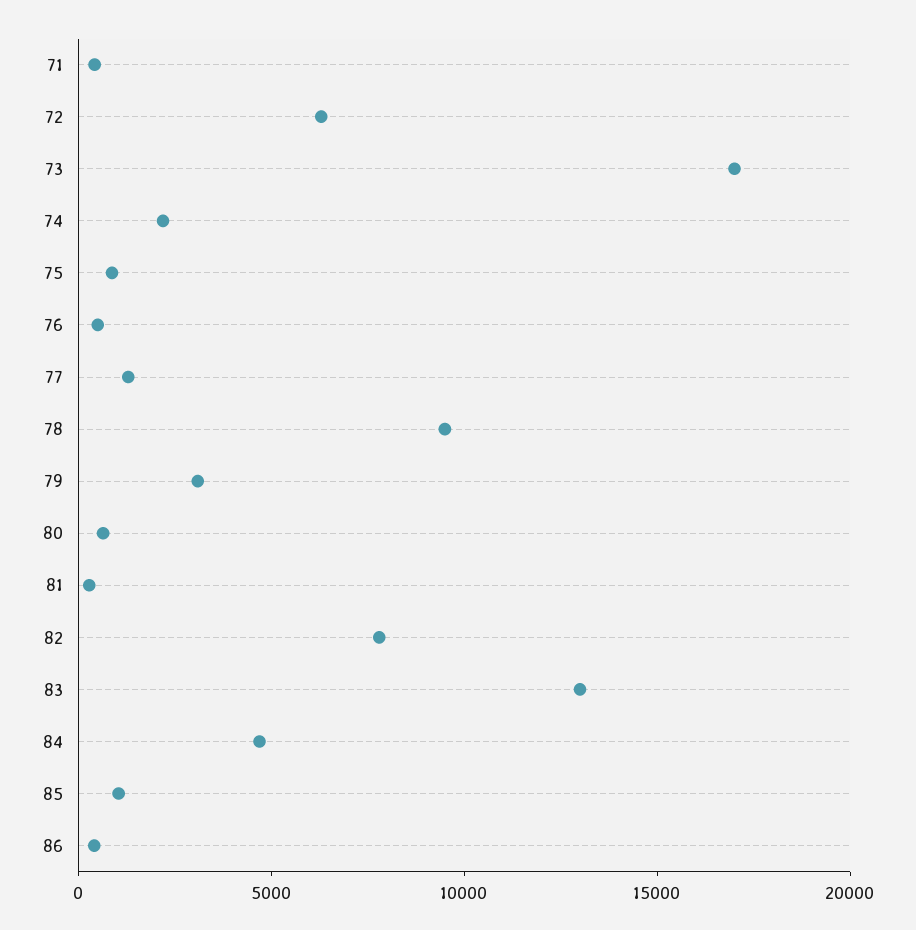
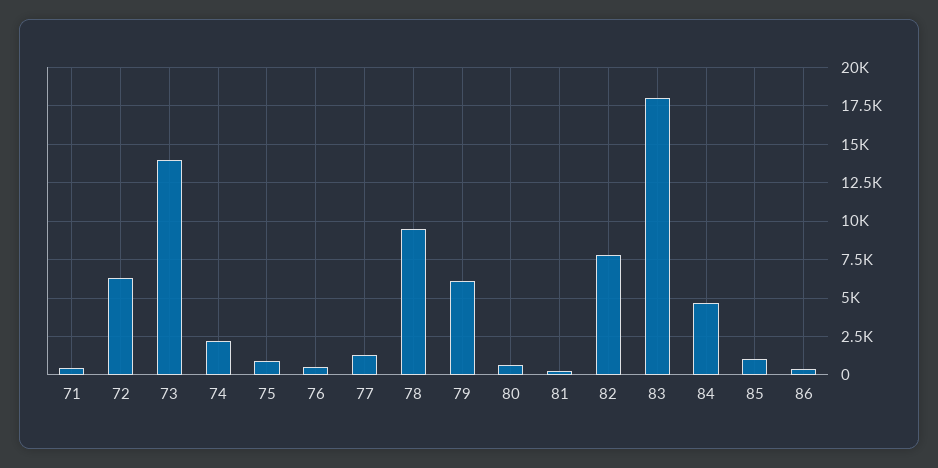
  {
    "71": 500,
    "72": 6500,
-   "73": 17000,
+   "73": 14000,
    "74": 2000,
    "75": 1000,
    "76": 500,
    "77": 1500,
    "78": 9500,
-   "79": 3000,
+   "79": 6000,
    "80": 500,
    "81": 500,
    "82": 8000,
-   "83": 13000,
+   "83": 18000,
    "84": 4500,
    "85": 1000,
    "86": 500
  }

